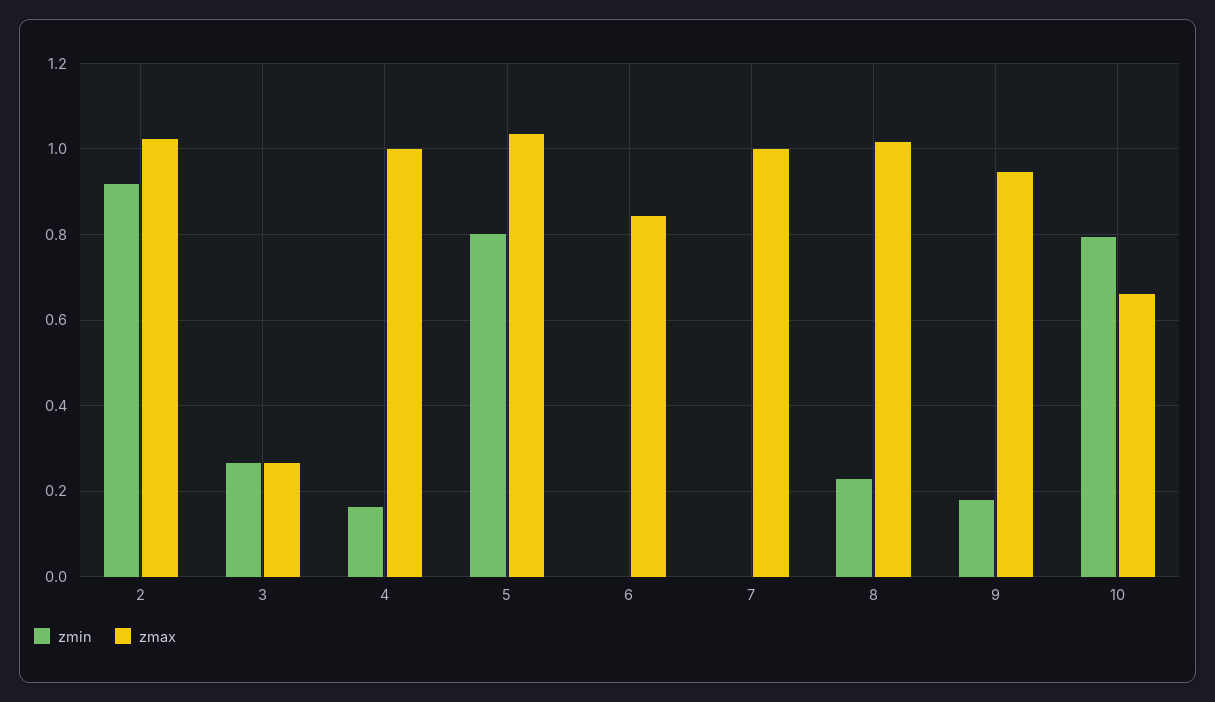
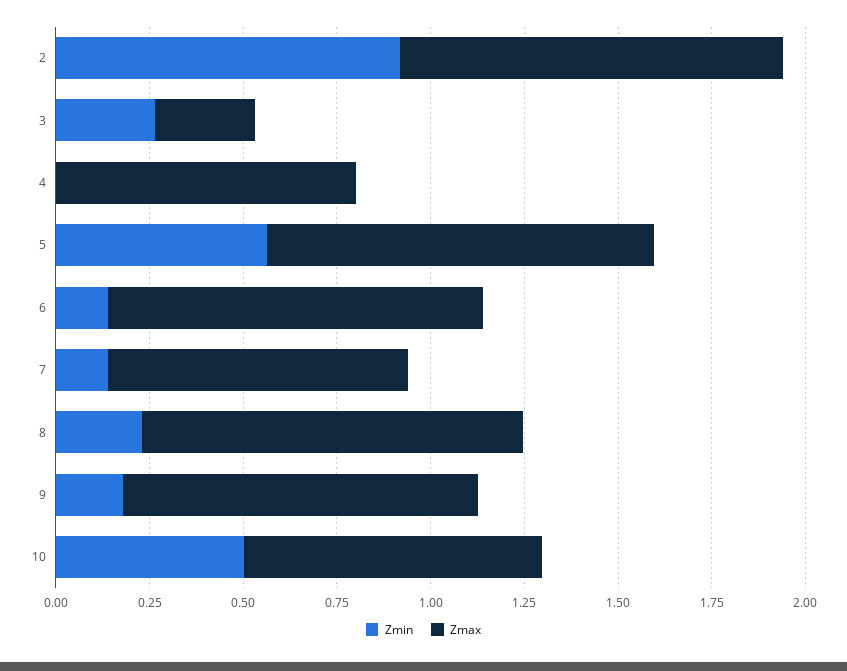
  {
    "zmin": {
      "2": 0.92,
      "3": 0.26,
-     "4": 0.16,
+     "4": 0,
-     "5": 0.8,
+     "5": 0.55,
-     "6": 0,
+     "6": 0.15,
-     "7": 0,
+     "7": 0.15,
      "8": 0.22,
      "9": 0.18,
-     "10": 0.8
+     "10": 0.5
    },
    "zmax": {
      "2": 1.02,
      "3": 0.26,
-     "4": 1,
+     "4": 0.8,
      "5": 1.04,
-     "6": 0.84,
+     "6": 1,
-     "7": 1,
+     "7": 0.8,
      "8": 1.02,
      "9": 0.94,
-     "10": 0.66
+     "10": 0.8
    }
  }

